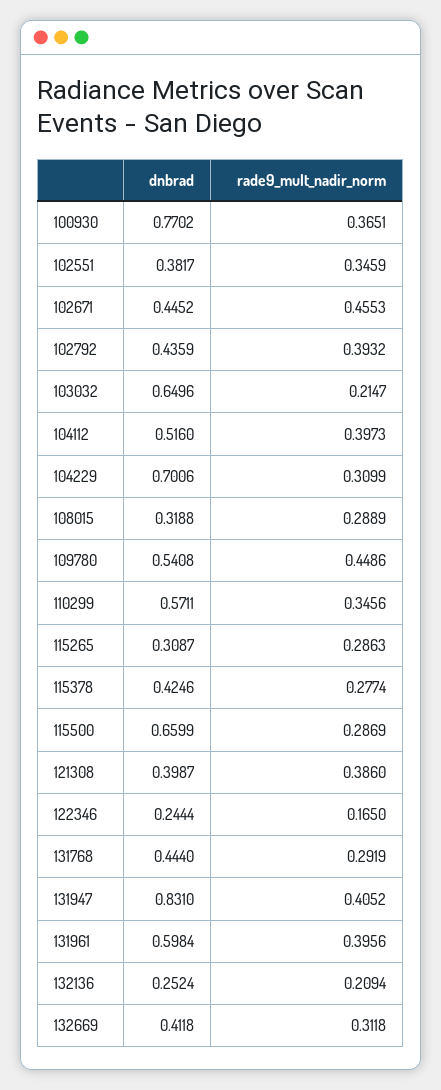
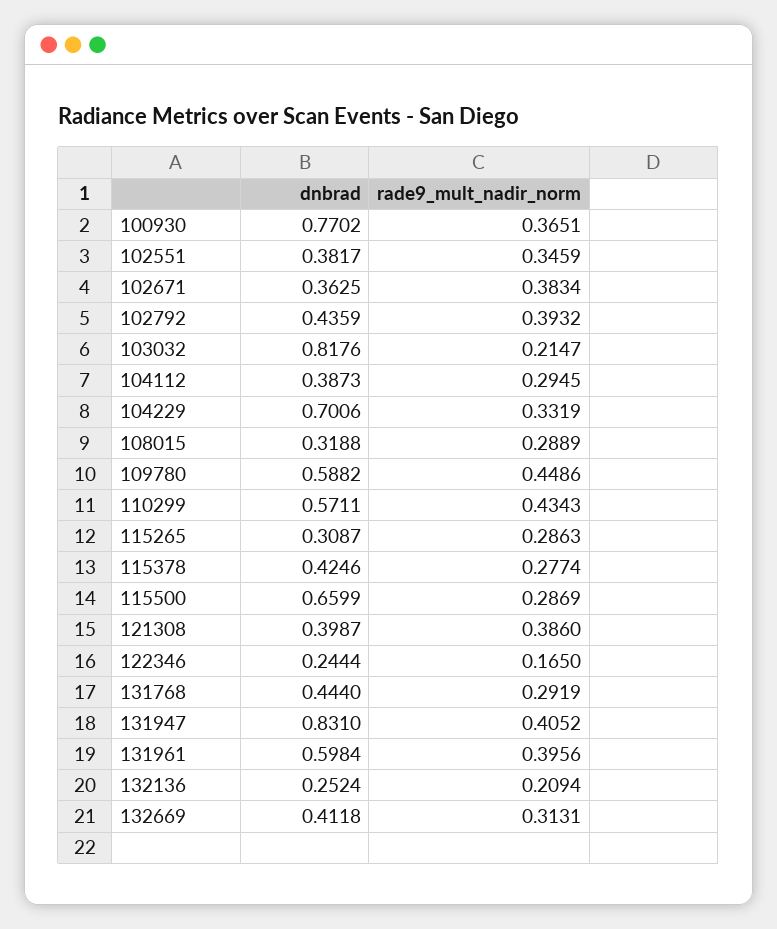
  {
    "dnbrad": {
      "100930": 0.7702,
      "102551": 0.3817,
-     "102671": 0.4452,
+     "102671": 0.3625,
      "102792": 0.4359,
-     "103032": 0.6496,
+     "103032": 0.8176,
-     "104112": 0.516,
+     "104112": 0.3873,
      "104229": 0.7006,
      "108015": 0.3188,
-     "109780": 0.5408,
+     "109780": 0.5882,
      "110299": 0.5711,
      "115265": 0.3087,
      "115378": 0.4246,
      "115500": 0.6599,
      "121308": 0.3987,
      "122346": 0.2444,
      "131768": 0.444,
      "131947": 0.831,
      "131961": 0.5984,
      "132136": 0.2524,
      "132669": 0.4118
    },
    "rade9_mult_nadir_norm": {
      "100930": 0.3651,
      "102551": 0.3459,
-     "102671": 0.4553,
+     "102671": 0.3834,
      "102792": 0.3932,
      "103032": 0.2147,
-     "104112": 0.3973,
+     "104112": 0.2945,
-     "104229": 0.3099,
+     "104229": 0.3319,
      "108015": 0.2889,
      "109780": 0.4486,
-     "110299": 0.3456,
+     "110299": 0.4343,
      "115265": 0.2863,
      "115378": 0.2774,
      "115500": 0.2869,
      "121308": 0.386,
      "122346": 0.165,
      "131768": 0.2919,
      "131947": 0.4052,
      "131961": 0.3956,
      "132136": 0.2094,
-     "132669": 0.3118
+     "132669": 0.3131
    }
  }

